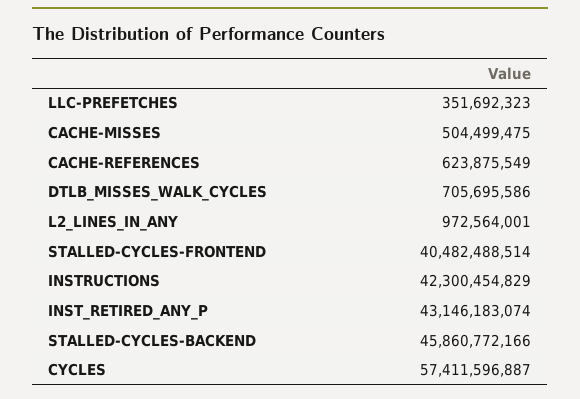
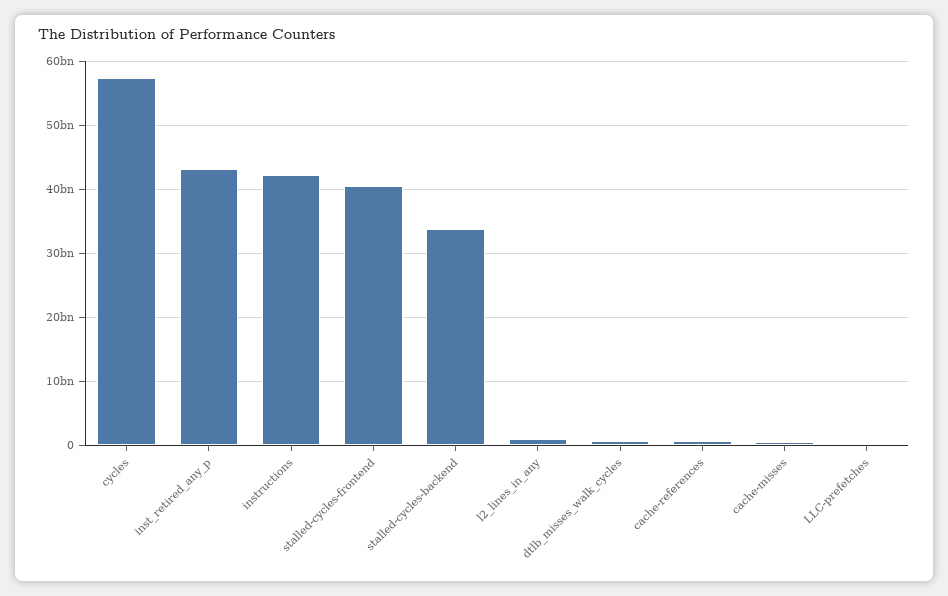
  {
    "LLC-PREFETCHES": 351692323,
    "CACHE-MISSES": 504499475,
    "CACHE-REFERENCES": 623875549,
    "DTLB_MISSES_WALK_CYCLES": 705695586,
    "L2_LINES_IN_ANY": 972564001,
    "STALLED-CYCLES-FRONTEND": 40482488514,
    "INSTRUCTIONS": 42300454829,
    "INST_RETIRED_ANY_P": 43146183074,
-   "STALLED-CYCLES-BACKEND": 45860772166,
+   "STALLED-CYCLES-BACKEND": 34000000000,
    "CYCLES": 57411596887
  }

